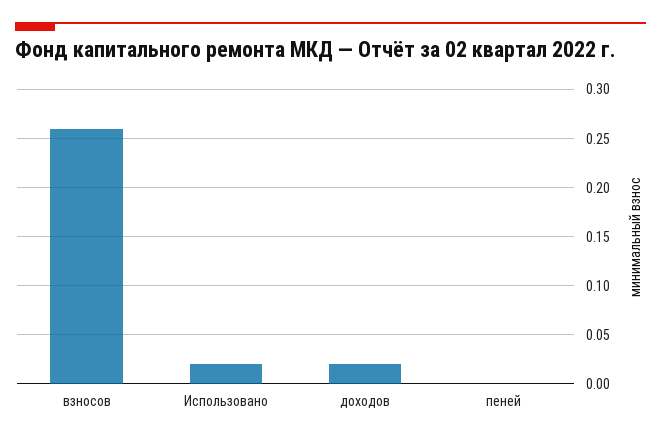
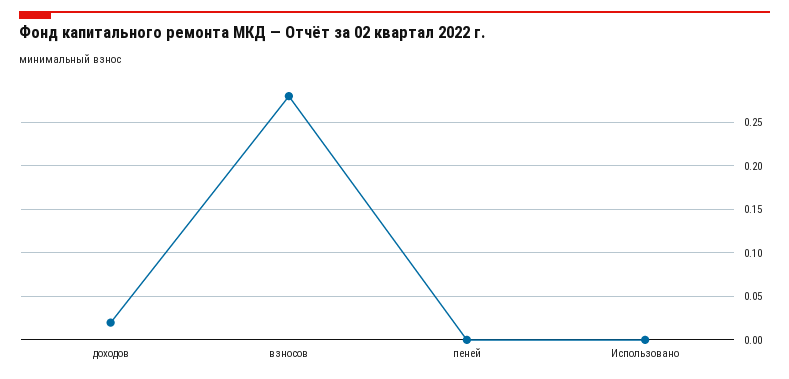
  {
-   "взносов": 0.26,
+   "взносов": 0.28,
-   "Использовано": 0.02,
+   "Использовано": 0,
    "доходов": 0.02,
    "пеней": 0
  }

